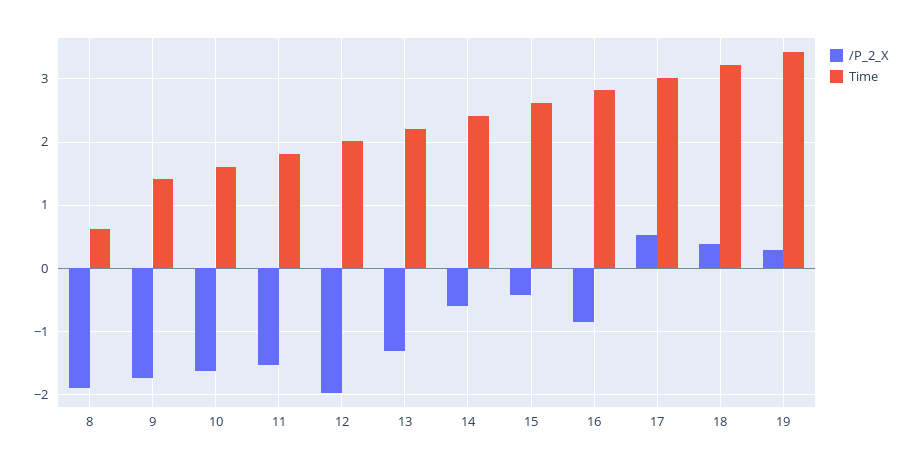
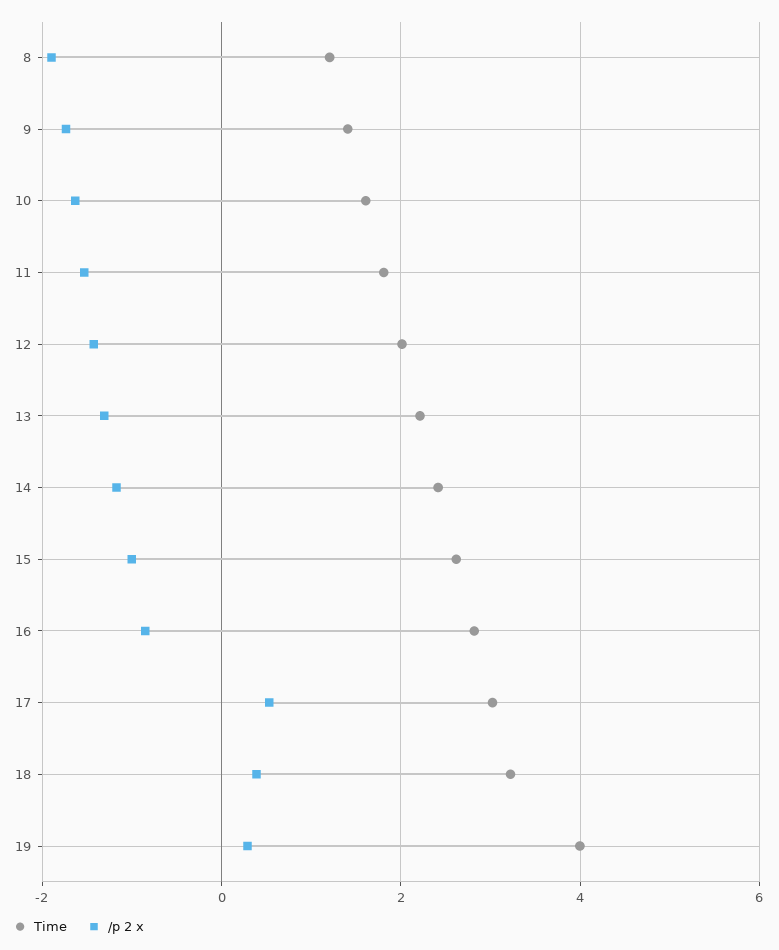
  {
    "/P_2_X": {
      "8": -1.9,
      "9": -1.7,
      "10": -1.6,
      "11": -1.5,
-     "12": -2,
+     "12": -1.4,
      "13": -1.3,
-     "14": -0.6,
+     "14": -1.2,
-     "15": -0.4,
+     "15": -1,
      "16": -0.9,
      "17": 0.5,
      "18": 0.4,
      "19": 0.3
    },
    "Time": {
-     "8": 0.6,
+     "8": 1.2,
      "9": 1.4,
      "10": 1.6,
      "11": 1.8,
      "12": 2,
      "13": 2.2,
      "14": 2.4,
      "15": 2.6,
      "16": 2.8,
      "17": 3,
      "18": 3.2,
-     "19": 3.4
+     "19": 4
    }
  }

